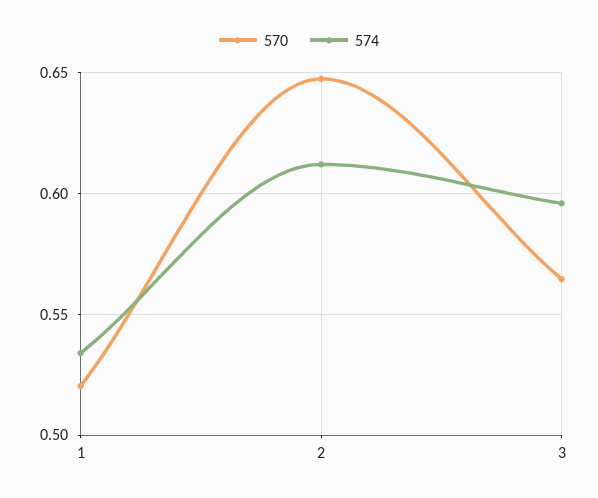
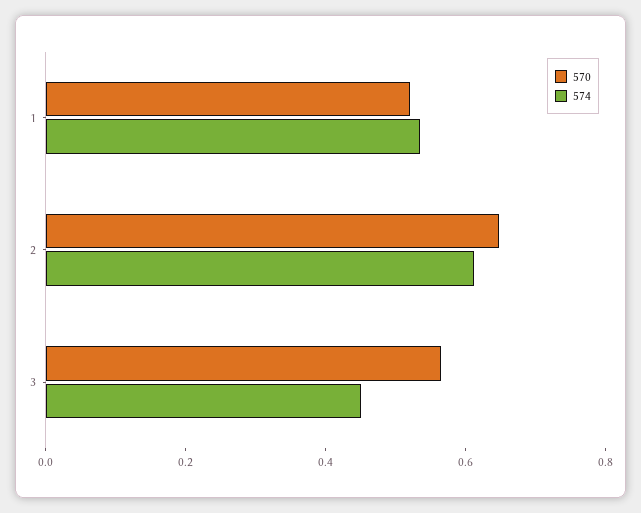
  {
    "570": {
      "1": 0.52,
      "2": 0.65,
      "3": 0.565
    },
    "574": {
      "1": 0.535,
      "2": 0.61,
-     "3": 0.595
+     "3": 0.45
    }
  }

